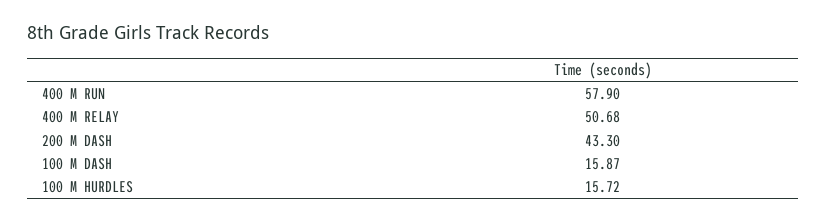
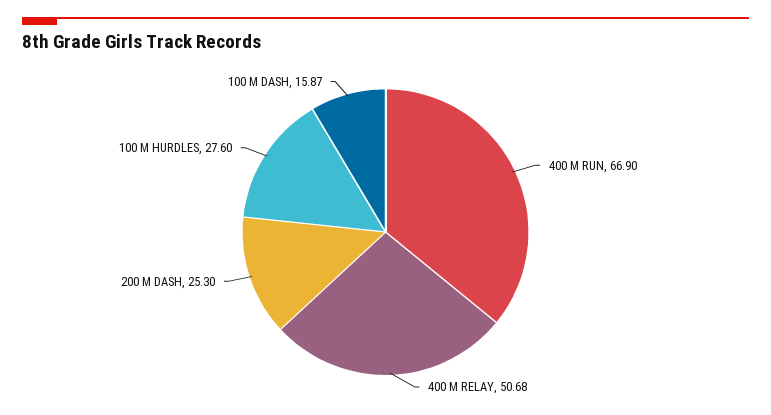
  {
-   "400 M RUN": 57.9,
+   "400 M RUN": 66.9,
    "400 M RELAY": 50.68,
-   "200 M DASH": 43.3,
+   "200 M DASH": 25.3,
    "100 M DASH": 15.87,
-   "100 M HURDLES": 15.72
+   "100 M HURDLES": 27.6
  }

